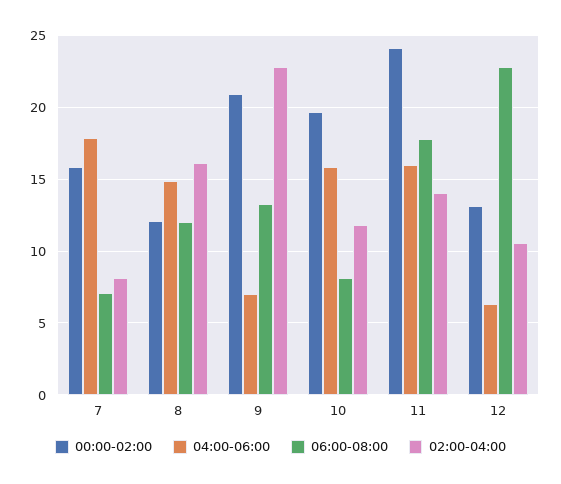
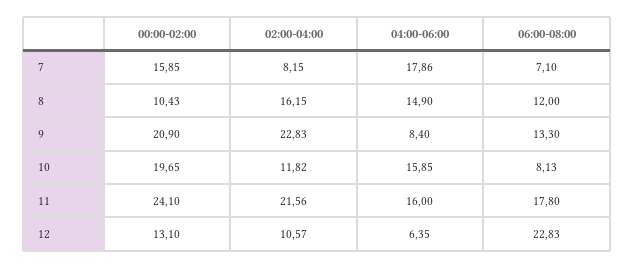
  {
    "00:00-02:00": {
      "7": 15.85,
-     "8": 12,
+     "8": 10.43,
      "9": 20.9,
      "10": 19.65,
      "11": 24.1,
      "12": 13.1
    },
    "04:00-06:00": {
      "7": 17.86,
      "8": 14.9,
-     "9": 7,
+     "9": 8.4,
      "10": 15.85,
      "11": 16,
      "12": 6.35
    },
    "06:00-08:00": {
      "7": 7.1,
      "8": 12,
      "9": 13.3,
      "10": 8.13,
      "11": 17.8,
      "12": 22.83
    },
    "02:00-04:00": {
      "7": 8.15,
      "8": 16.15,
      "9": 22.83,
      "10": 11.82,
-     "11": 14,
+     "11": 21.56,
      "12": 10.57
    }
  }

